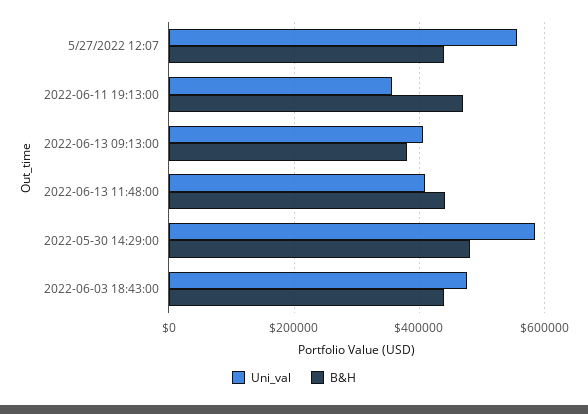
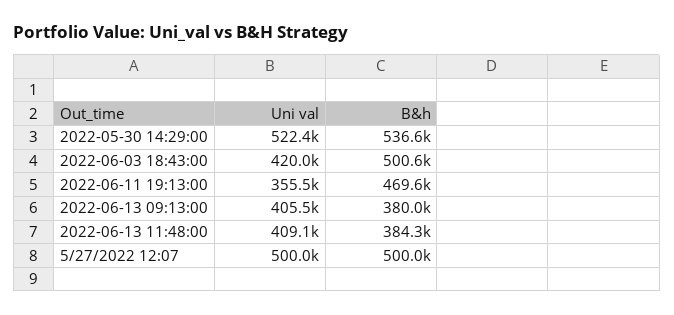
  {
    "Uni_val": {
-     "5/27/2022 12:07": 560000,
+     "5/27/2022 12:07": 500000,
      "2022-06-11 19:13:00": 355500,
      "2022-06-13 09:13:00": 405500,
      "2022-06-13 11:48:00": 409100,
-     "2022-05-30 14:29:00": 580000,
+     "2022-05-30 14:29:00": 522400,
-     "2022-06-03 18:43:00": 480000
+     "2022-06-03 18:43:00": 420000
    },
    "B&H": {
-     "5/27/2022 12:07": 440000,
+     "5/27/2022 12:07": 500000,
      "2022-06-11 19:13:00": 469600,
      "2022-06-13 09:13:00": 380000,
-     "2022-06-13 11:48:00": 440000,
+     "2022-06-13 11:48:00": 384300,
-     "2022-05-30 14:29:00": 480000,
+     "2022-05-30 14:29:00": 536600,
-     "2022-06-03 18:43:00": 440000
+     "2022-06-03 18:43:00": 500600
    }
  }

